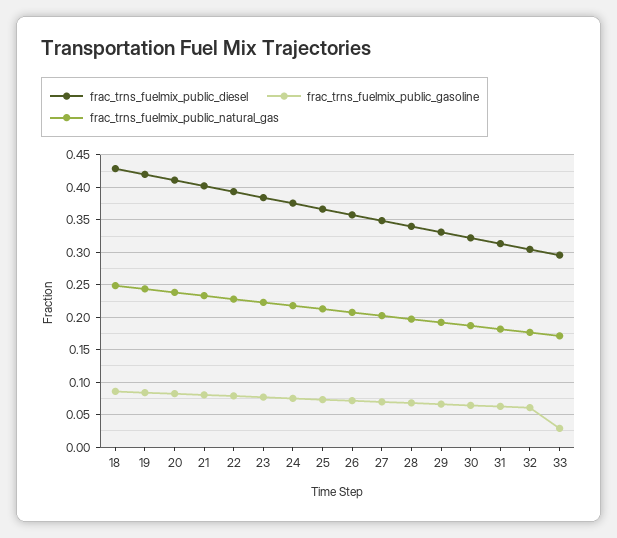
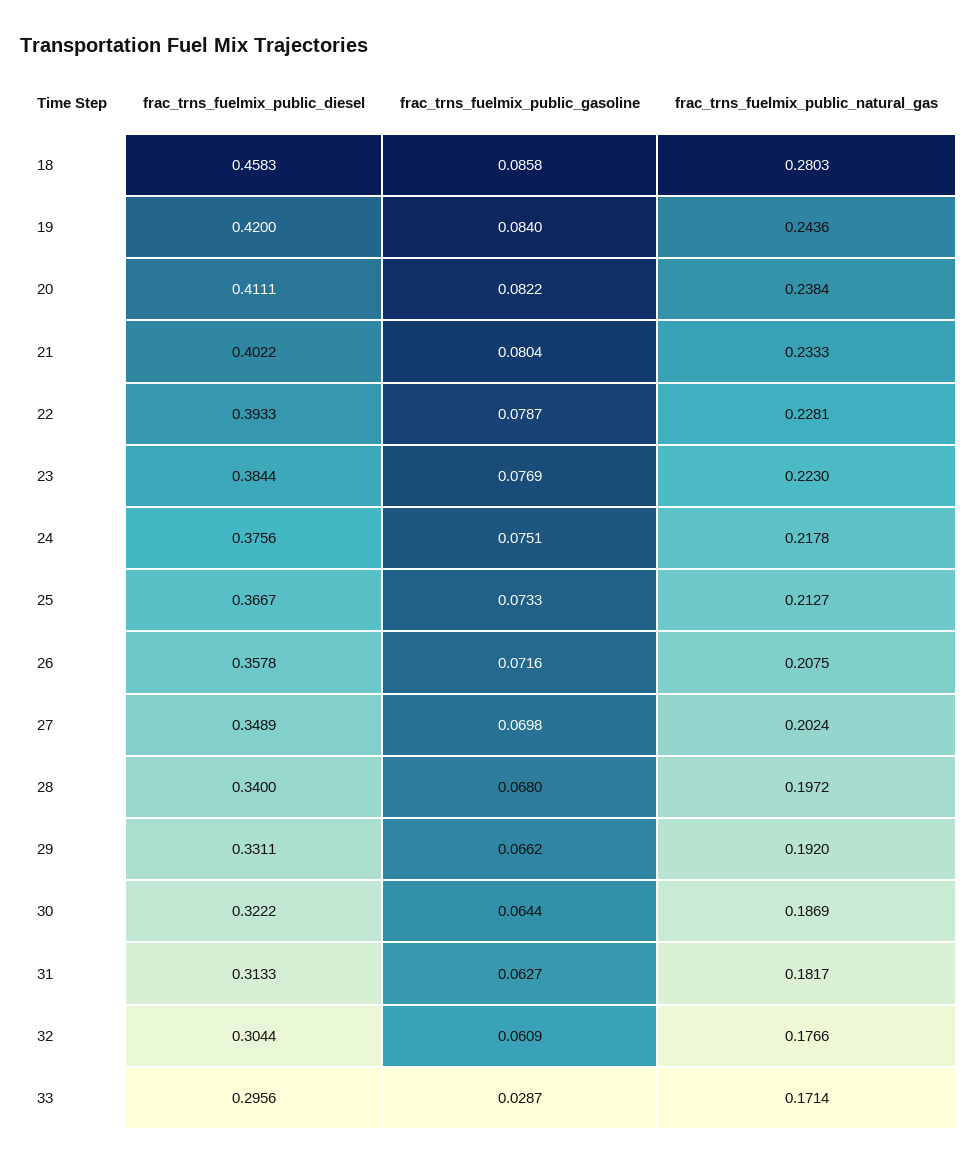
  {
    "frac_trns_fuelmix_public_diesel": {
-     "18": 0.43,
+     "18": 0.4583,
      "19": 0.42,
      "20": 0.4111,
      "21": 0.4022,
      "22": 0.3933,
      "23": 0.3844,
      "24": 0.3756,
      "25": 0.3667,
      "26": 0.3578,
      "27": 0.3489,
      "28": 0.34,
      "29": 0.3311,
      "30": 0.3222,
      "31": 0.3133,
      "32": 0.3044,
      "33": 0.2956
    },
    "frac_trns_fuelmix_public_gasoline": {
      "18": 0.0858,
      "19": 0.084,
      "20": 0.0822,
      "21": 0.0804,
      "22": 0.0787,
      "23": 0.0769,
      "24": 0.0751,
      "25": 0.0733,
      "26": 0.0716,
      "27": 0.0698,
      "28": 0.068,
      "29": 0.0662,
      "30": 0.0644,
      "31": 0.0627,
      "32": 0.0609,
      "33": 0.0287
    },
    "frac_trns_fuelmix_public_natural_gas": {
-     "18": 0.25,
+     "18": 0.2803,
      "19": 0.2436,
      "20": 0.2384,
      "21": 0.2333,
      "22": 0.2281,
      "23": 0.223,
      "24": 0.2178,
      "25": 0.2127,
      "26": 0.2075,
      "27": 0.2024,
      "28": 0.1972,
      "29": 0.192,
      "30": 0.1869,
      "31": 0.1817,
      "32": 0.1766,
      "33": 0.1714
    }
  }

